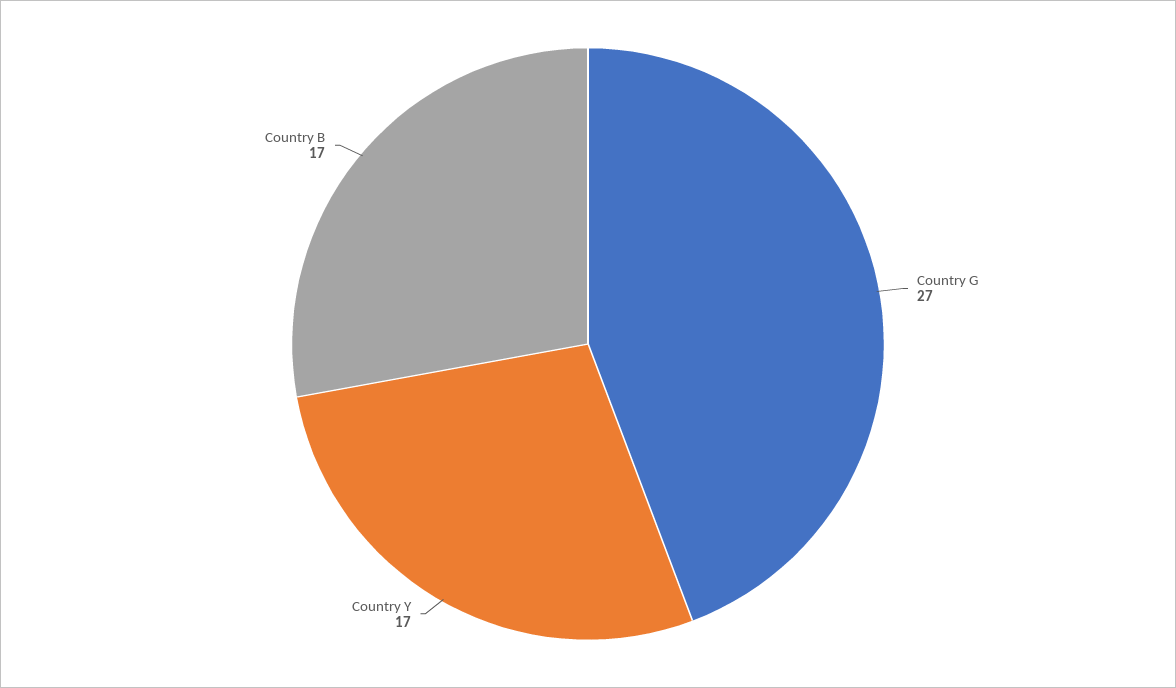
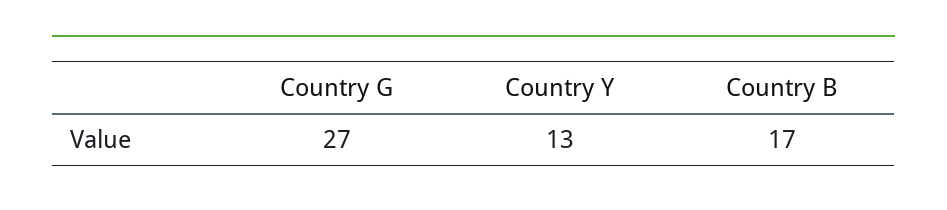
  {
    "Country G": 27,
-   "Country Y": 17,
+   "Country Y": 13,
    "Country B": 17
  }

